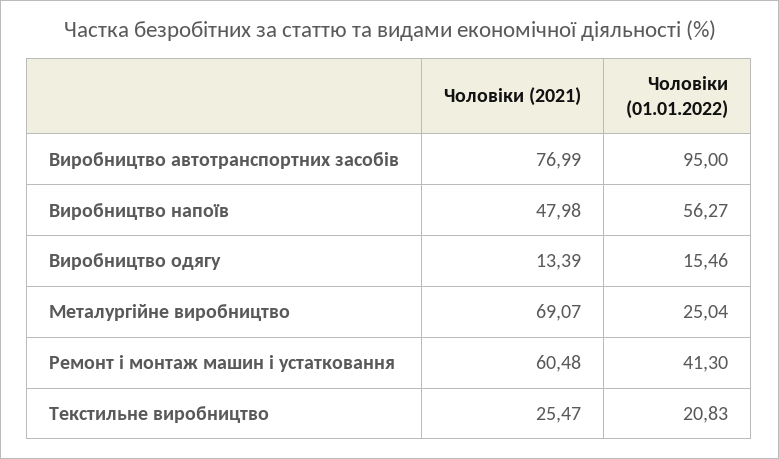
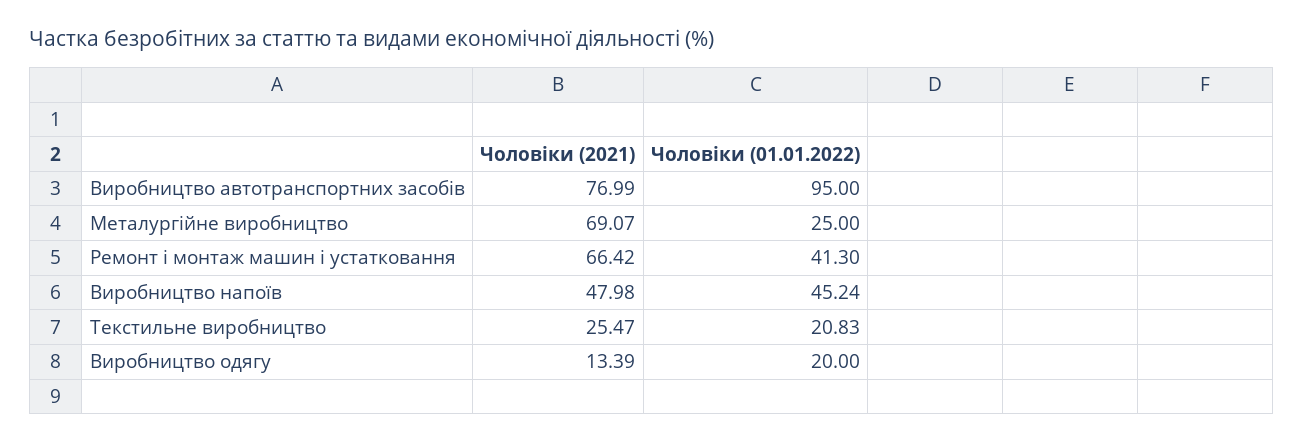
  {
    "Чоловіки (2021)": {
      "Виробництво автотранспортних засобів": 76.99,
      "Виробництво напоїв": 47.98,
      "Виробництво одягу": 13.39,
      "Металургійне виробництво": 69.07,
-     "Ремонт і монтаж машин і устатковання": 60.48,
+     "Ремонт і монтаж машин і устатковання": 66.42,
      "Текстильне виробництво": 25.47
    },
    "Чоловіки (01.01.2022)": {
      "Виробництво автотранспортних засобів": 95,
-     "Виробництво напоїв": 56.27,
+     "Виробництво напоїв": 45.24,
-     "Виробництво одягу": 15.46,
+     "Виробництво одягу": 20,
-     "Металургійне виробництво": 25.04,
+     "Металургійне виробництво": 25,
      "Ремонт і монтаж машин і устатковання": 41.3,
      "Текстильне виробництво": 20.83
    }
  }

